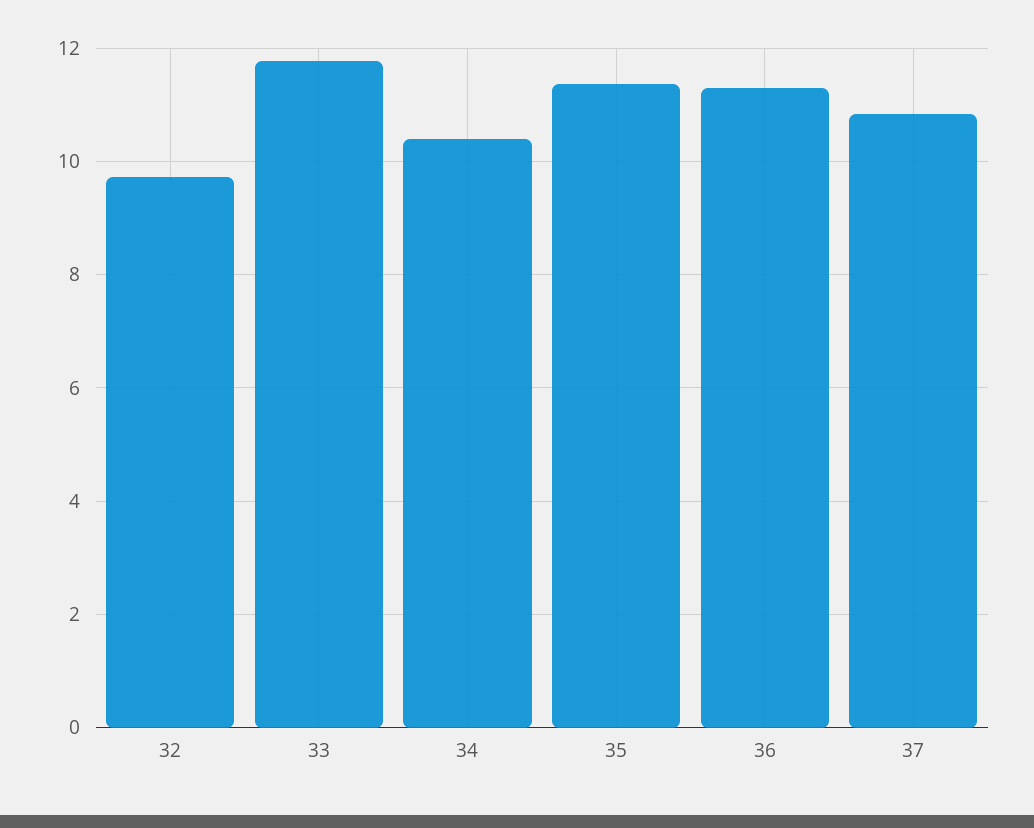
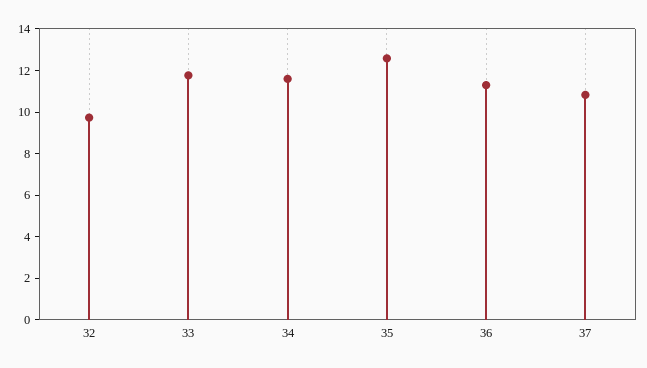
  {
    "32": 9.8,
    "33": 11.8,
-   "34": 10.4,
+   "34": 11.5,
-   "35": 11.4,
+   "35": 12.5,
    "36": 11.4,
    "37": 10.8
  }

